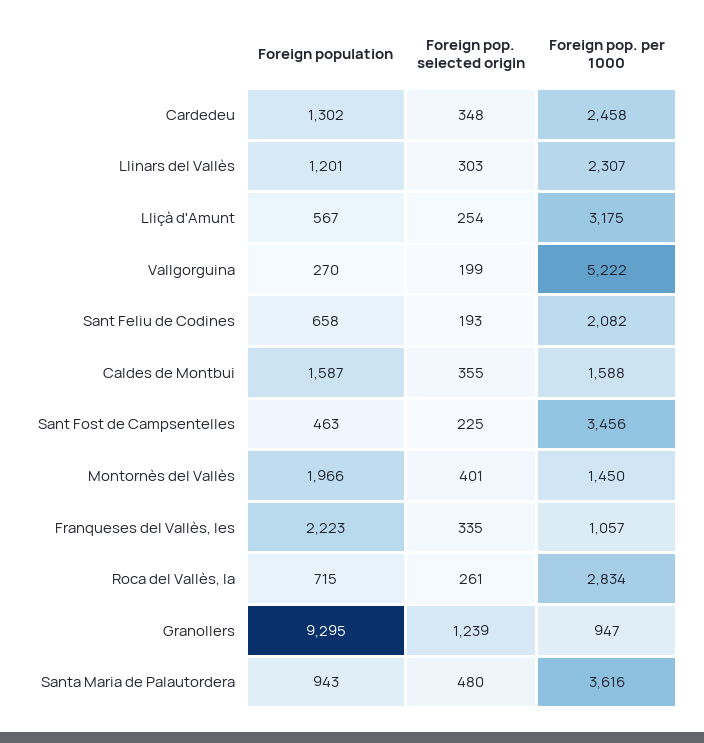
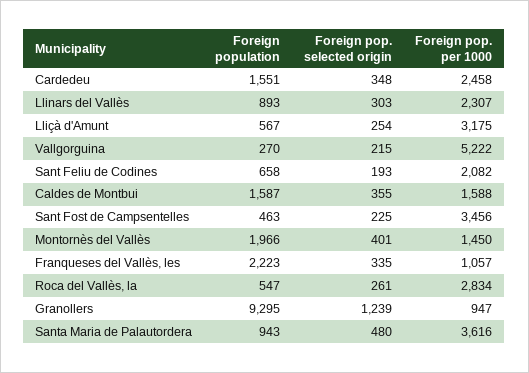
  {
    "Foreign population": {
-     "Cardedeu": 1302,
+     "Cardedeu": 1551,
-     "Llinars del Vallès": 1201,
+     "Llinars del Vallès": 893,
      "Lliçà d'Amunt": 567,
      "Vallgorguina": 270,
      "Sant Feliu de Codines": 658,
      "Caldes de Montbui": 1587,
      "Sant Fost de Campsentelles": 463,
      "Montornès del Vallès": 1966,
      "Franqueses del Vallès, les": 2223,
-     "Roca del Vallès, la": 715,
+     "Roca del Vallès, la": 547,
      "Granollers": 9295,
      "Santa Maria de Palautordera": 943
    },
    "Foreign pop. selected origin": {
      "Cardedeu": 348,
      "Llinars del Vallès": 303,
      "Lliçà d'Amunt": 254,
-     "Vallgorguina": 199,
+     "Vallgorguina": 215,
      "Sant Feliu de Codines": 193,
      "Caldes de Montbui": 355,
      "Sant Fost de Campsentelles": 225,
      "Montornès del Vallès": 401,
      "Franqueses del Vallès, les": 335,
      "Roca del Vallès, la": 261,
      "Granollers": 1239,
      "Santa Maria de Palautordera": 480
    },
    "Foreign pop. per 1000": {
      "Cardedeu": 2458,
      "Llinars del Vallès": 2307,
      "Lliçà d'Amunt": 3175,
      "Vallgorguina": 5222,
      "Sant Feliu de Codines": 2082,
      "Caldes de Montbui": 1588,
      "Sant Fost de Campsentelles": 3456,
      "Montornès del Vallès": 1450,
      "Franqueses del Vallès, les": 1057,
      "Roca del Vallès, la": 2834,
      "Granollers": 947,
      "Santa Maria de Palautordera": 3616
    }
  }

